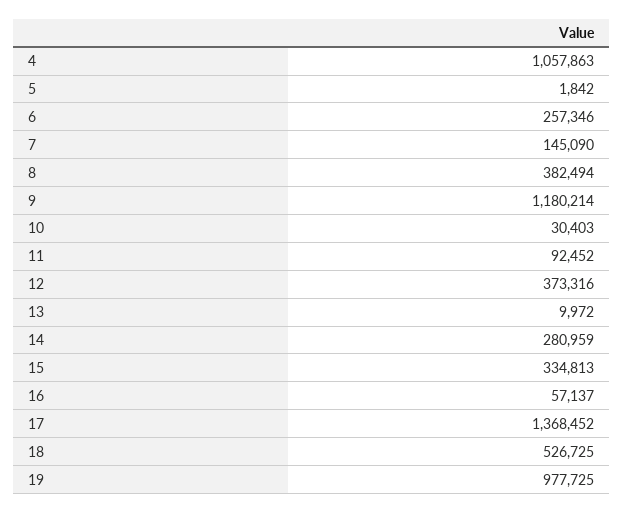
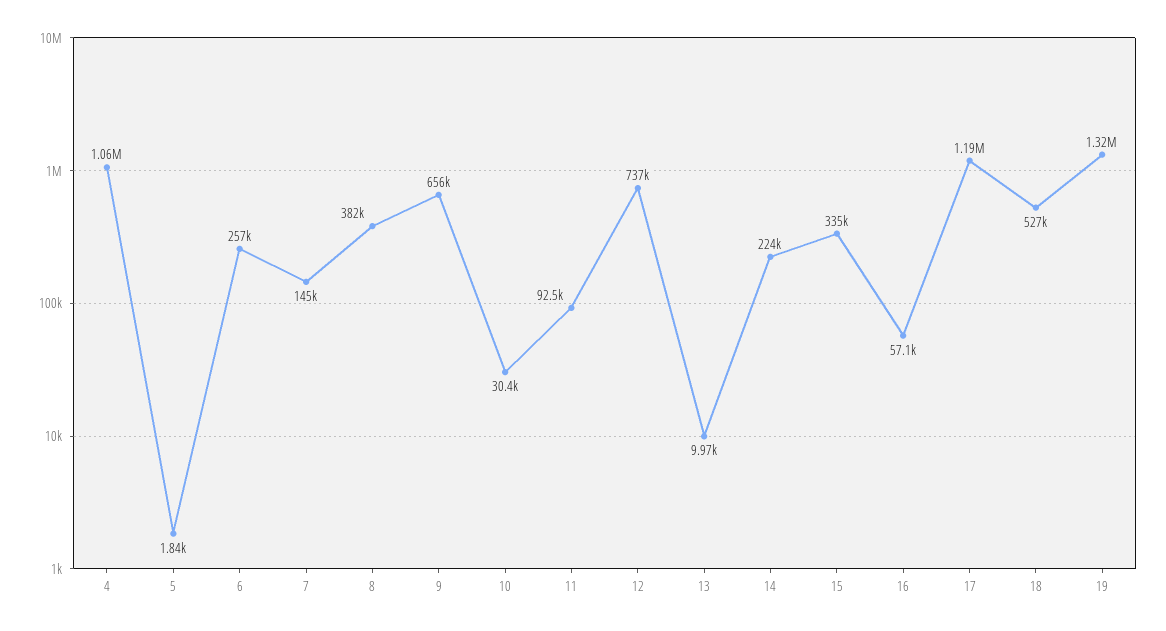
  {
    "4": 1057863,
    "5": 1842,
    "6": 257346,
    "7": 145090,
    "8": 382494,
-   "9": 1180214,
+   "9": 656000,
    "10": 30403,
    "11": 92452,
-   "12": 373316,
+   "12": 737000,
    "13": 9972,
-   "14": 280959,
+   "14": 224000,
    "15": 334813,
    "16": 57137,
-   "17": 1368452,
+   "17": 1190000,
    "18": 526725,
-   "19": 977725
+   "19": 1320000
  }

